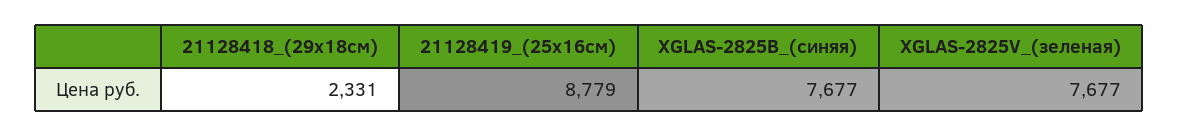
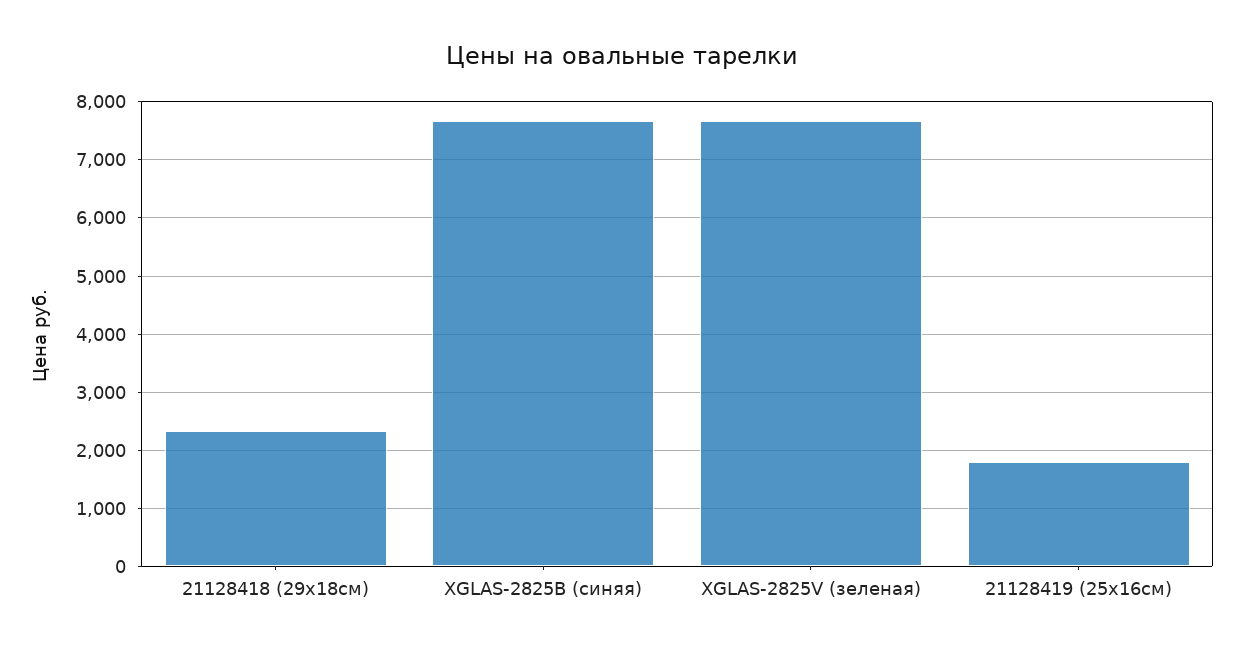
  {
    "21128418_(29x18см)": 2331,
-   "21128419_(25x16см)": 8779,
+   "21128419_(25x16см)": 1800,
    "XGLAS-2825B_(синяя)": 7677,
    "XGLAS-2825V_(зеленая)": 7677
  }

